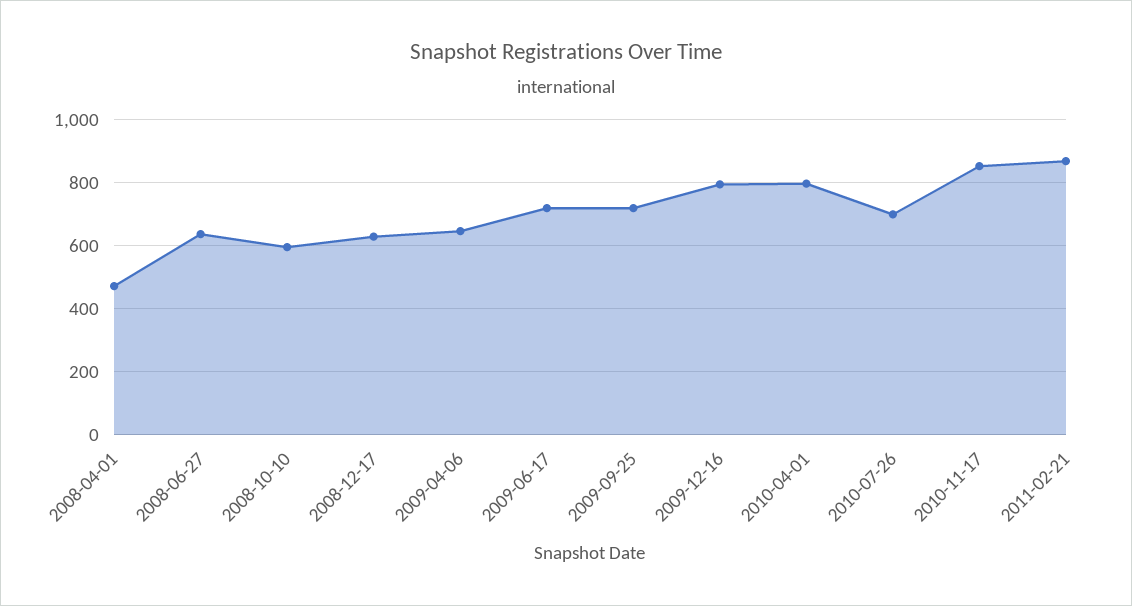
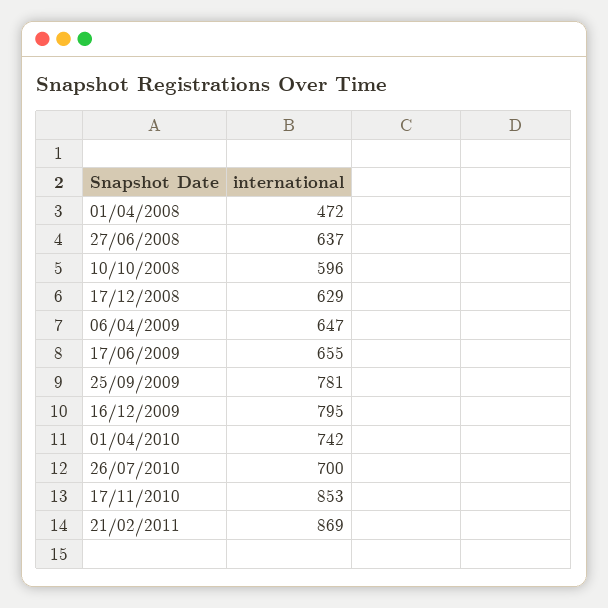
  {
    "2008-04-01": 472,
    "2008-06-27": 637,
    "2008-10-10": 596,
    "2008-12-17": 629,
    "2009-04-06": 647,
-   "2009-06-17": 720,
+   "2009-06-17": 655,
-   "2009-09-25": 720,
+   "2009-09-25": 781,
    "2009-12-16": 795,
-   "2010-04-01": 800,
+   "2010-04-01": 742,
    "2010-07-26": 700,
    "2010-11-17": 853,
    "2011-02-21": 869
  }

